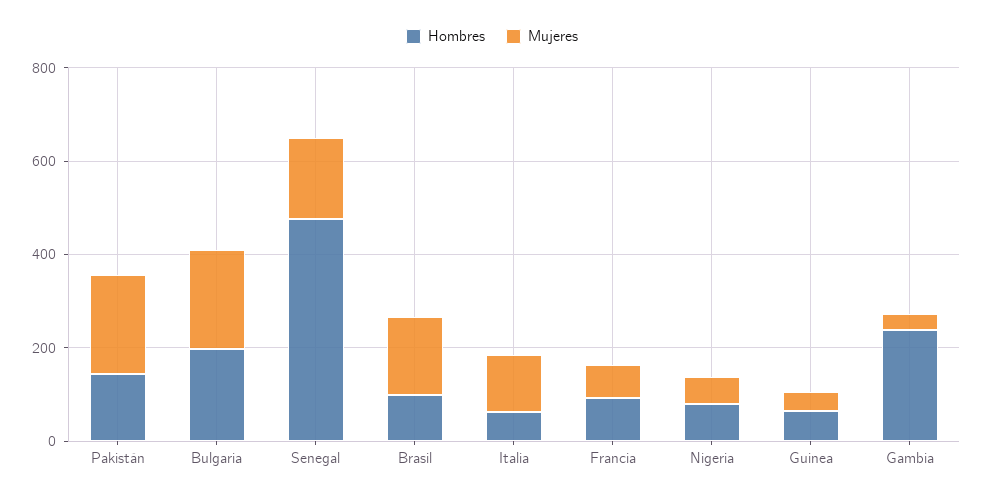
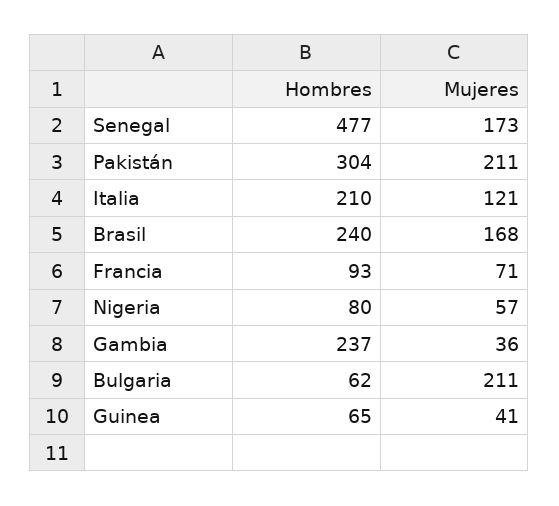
  {
    "Hombres": {
-     "Pakistán": 150,
+     "Pakistán": 304,
-     "Bulgaria": 200,
+     "Bulgaria": 62,
      "Senegal": 477,
-     "Brasil": 100,
+     "Brasil": 240,
-     "Italia": 50,
+     "Italia": 210,
      "Francia": 93,
      "Nigeria": 80,
      "Guinea": 65,
      "Gambia": 237
    },
    "Mujeres": {
      "Pakistán": 211,
      "Bulgaria": 211,
      "Senegal": 173,
      "Brasil": 168,
      "Italia": 121,
      "Francia": 71,
      "Nigeria": 57,
      "Guinea": 41,
      "Gambia": 36
    }
  }

